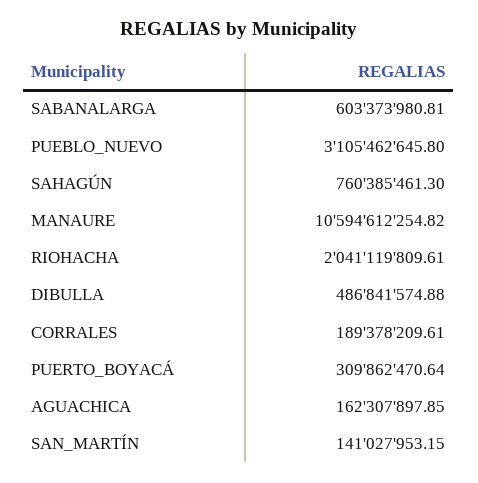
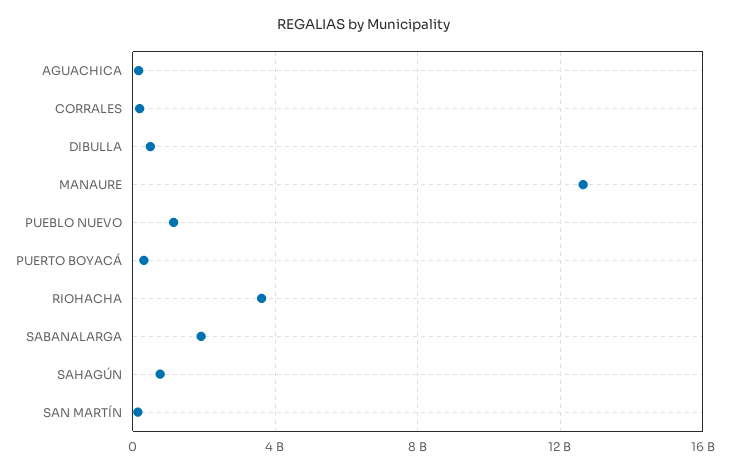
  {
-   "SABANALARGA": 603373980.81,
+   "SABANALARGA": 2000000000,
-   "PUEBLO_NUEVO": 3105462645.8,
+   "PUEBLO_NUEVO": 1000000000,
    "SAHAGÚN": 760385461.3,
-   "MANAURE": 10594612254.82,
+   "MANAURE": 12500000000,
-   "RIOHACHA": 2041119809.61,
+   "RIOHACHA": 3500000000,
    "DIBULLA": 486841574.88,
    "CORRALES": 189378209.61,
    "PUERTO_BOYACÁ": 309862470.64,
    "AGUACHICA": 162307897.85,
    "SAN_MARTÍN": 141027953.15
  }

